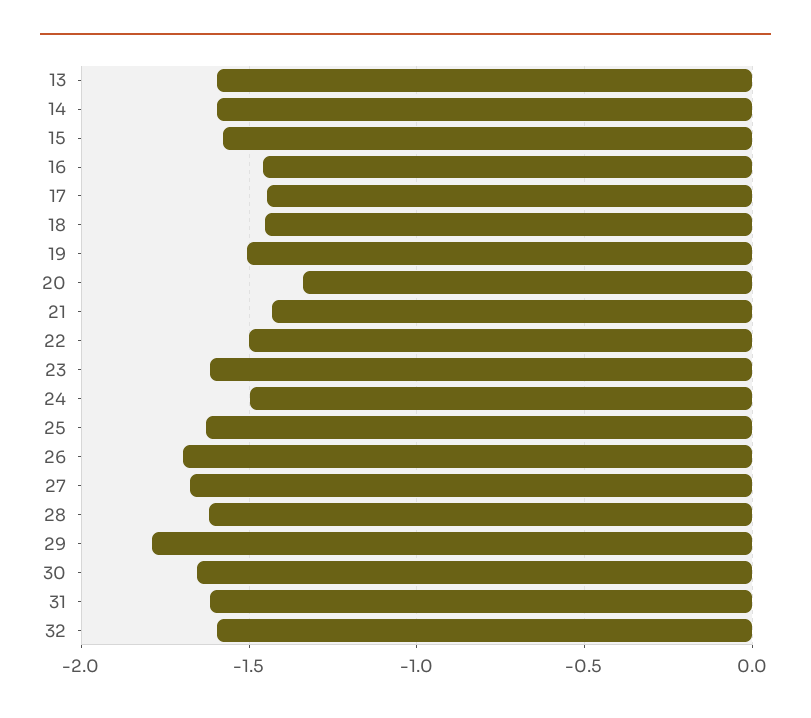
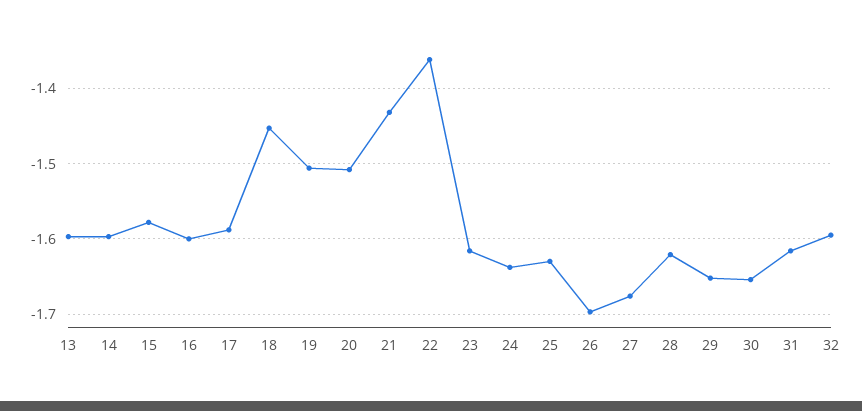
  {
    "13": -1.6,
    "14": -1.6,
    "15": -1.58,
-   "16": -1.45,
+   "16": -1.6,
-   "17": -1.45,
+   "17": -1.59,
    "18": -1.45,
    "19": -1.51,
-   "20": -1.35,
+   "20": -1.51,
    "21": -1.43,
-   "22": -1.5,
+   "22": -1.36,
    "23": -1.62,
-   "24": -1.5,
+   "24": -1.64,
    "25": -1.63,
    "26": -1.7,
    "27": -1.68,
    "28": -1.62,
-   "29": -1.8,
+   "29": -1.65,
    "30": -1.65,
    "31": -1.62,
    "32": -1.6
  }

